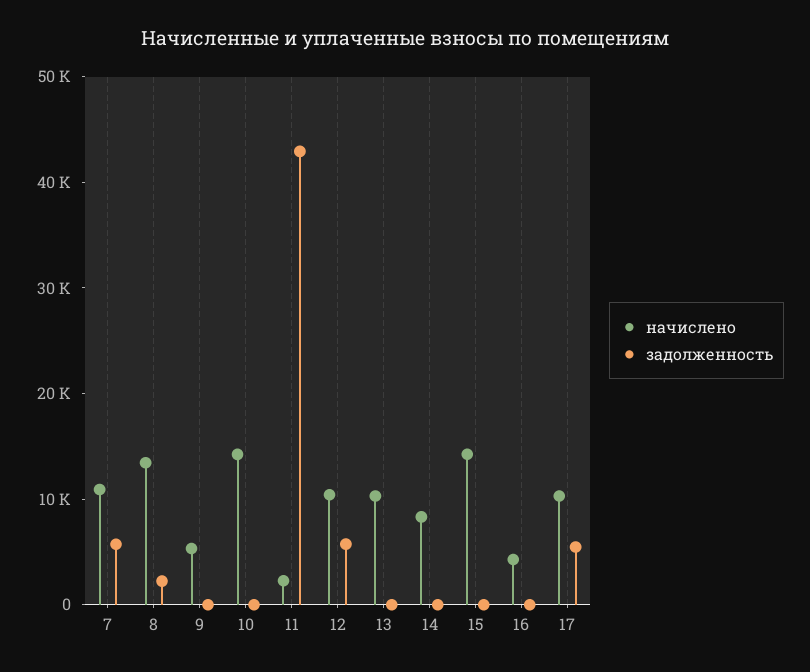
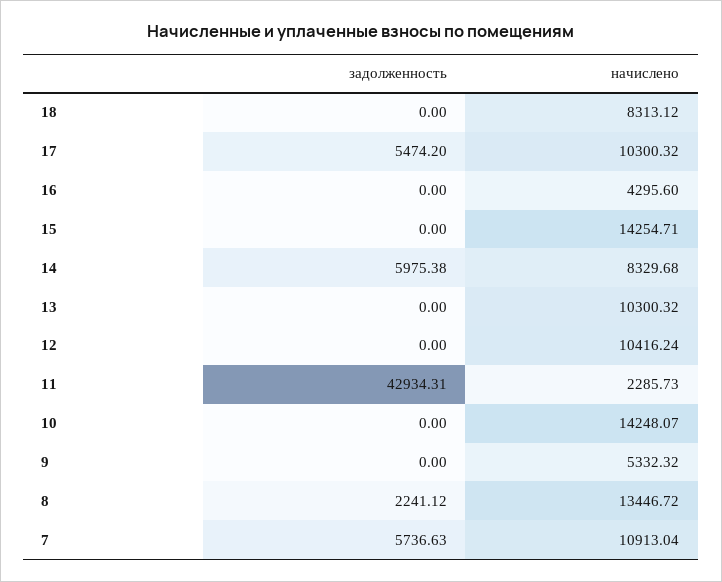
  {
    "начислено": {
      "7": 10913.04,
      "8": 13446.72,
      "9": 5332.32,
      "10": 14248.07,
      "11": 2285.73,
      "12": 10416.24,
      "13": 10300.32,
      "14": 8329.68,
      "15": 14254.71,
      "16": 4295.6,
-     "17": 10300.32
+     "17": 10300.32,
+     "18": 8313.12
    },
    "задолженность": {
      "7": 5736.63,
      "8": 2241.12,
      "9": 0,
      "10": 0,
      "11": 42934.31,
-     "12": 6000,
+     "12": 0,
      "13": 0,
-     "14": 0,
+     "14": 5975.38,
      "15": 0,
      "16": 0,
-     "17": 5474.2
+     "17": 5474.2,
+     "18": 0
    }
  }

